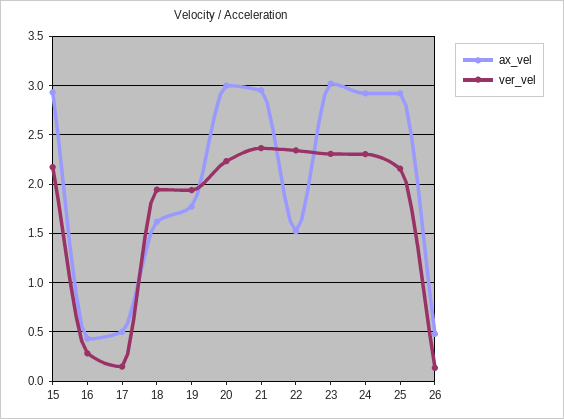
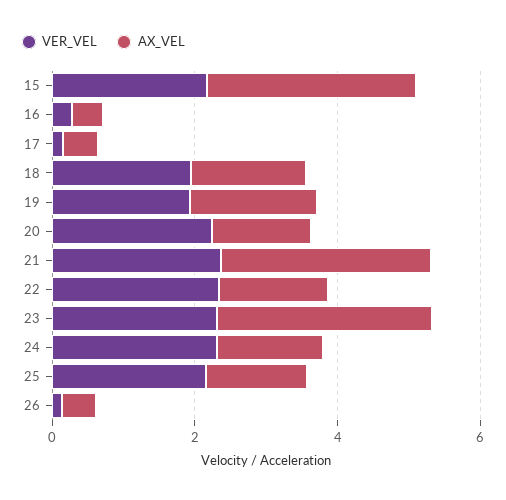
  {
    "ax_vel": {
      "15": 2.9,
      "16": 0.4,
      "17": 0.5,
      "18": 1.6,
      "19": 1.8,
-     "20": 3,
+     "20": 1.5,
      "21": 3,
      "22": 1.5,
      "23": 3,
-     "24": 2.9,
+     "24": 1.5,
-     "25": 2.9,
+     "25": 1.5,
      "26": 0.5
    },
    "ver_vel": {
      "15": 2.2,
      "16": 0.3,
      "17": 0.1,
      "18": 1.9,
      "19": 1.9,
      "20": 2.2,
      "21": 2.4,
      "22": 2.3,
      "23": 2.3,
      "24": 2.3,
      "25": 2.2,
      "26": 0.1
    }
  }

